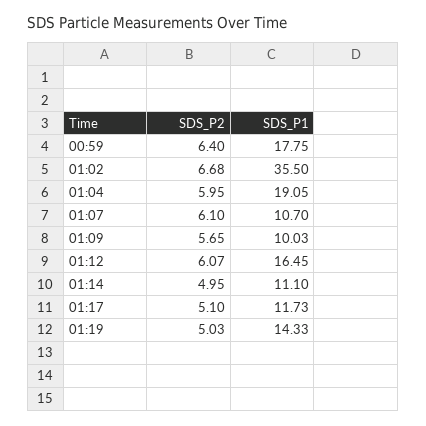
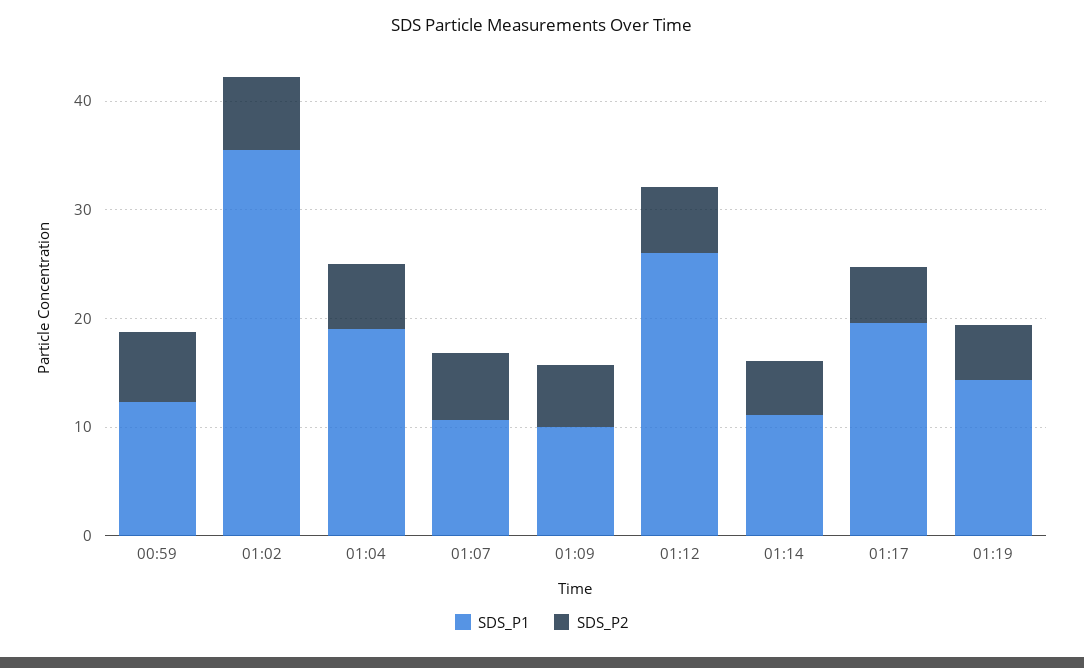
  {
    "SDS_P2": {
      "00:59": 6.4,
      "01:02": 6.68,
      "01:04": 5.95,
      "01:07": 6.1,
      "01:09": 5.65,
      "01:12": 6.07,
      "01:14": 4.95,
      "01:17": 5.1,
      "01:19": 5.03
    },
    "SDS_P1": {
-     "00:59": 17.75,
+     "00:59": 12,
      "01:02": 35.5,
      "01:04": 19.05,
      "01:07": 10.7,
      "01:09": 10.03,
-     "01:12": 16.45,
+     "01:12": 26,
      "01:14": 11.1,
-     "01:17": 11.73,
+     "01:17": 20,
      "01:19": 14.33
    }
  }

